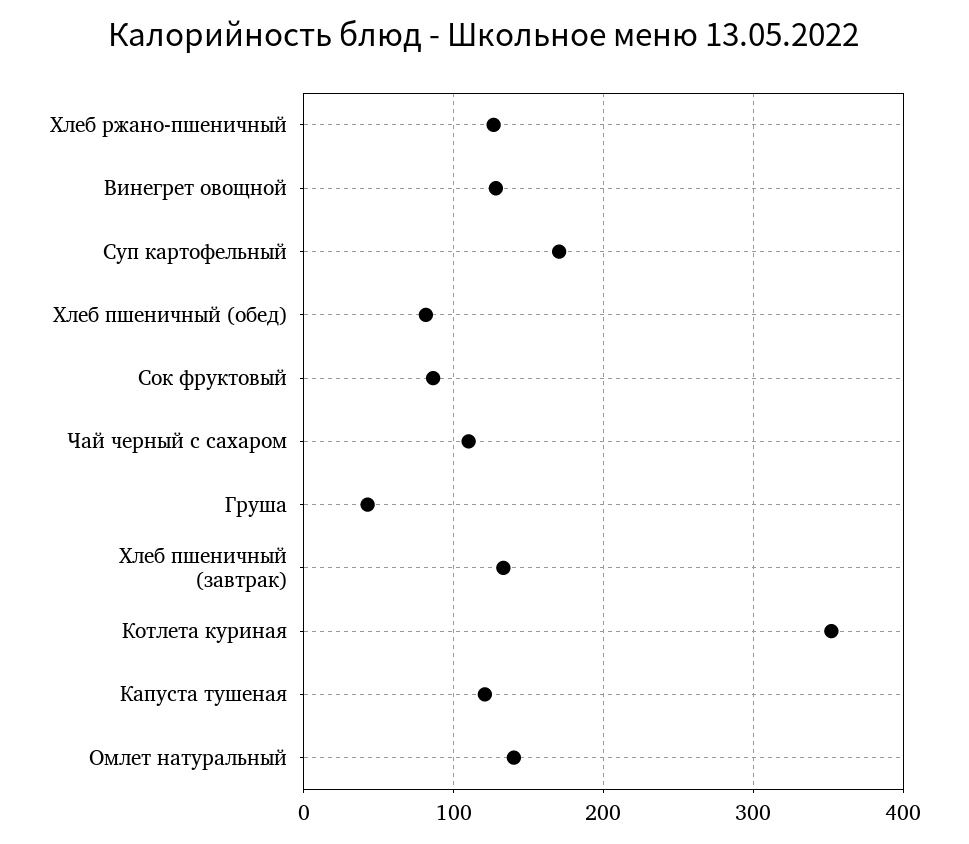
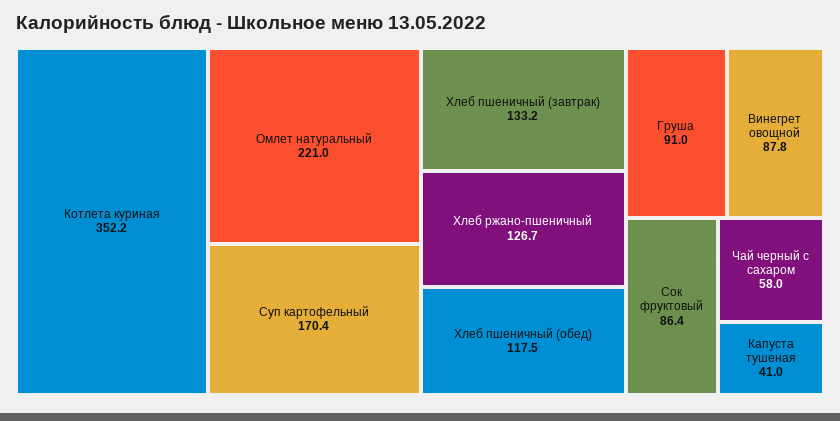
  {
    "Хлеб ржано-пшеничный": 126.7,
-   "Винегрет овощной": 130,
+   "Винегрет овощной": 87.8,
    "Суп картофельный": 170.4,
-   "Хлеб пшеничный (обед)": 80,
+   "Хлеб пшеничный (обед)": 117.5,
    "Сок фруктовый": 86.4,
-   "Чай черный с сахаром": 110,
+   "Чай черный с сахаром": 58,
-   "Груша": 40,
+   "Груша": 91,
    "Хлеб пшеничный (завтрак)": 133.2,
    "Котлета куриная": 352.2,
-   "Капуста тушеная": 120,
+   "Капуста тушеная": 41,
-   "Омлет натуральный": 140
+   "Омлет натуральный": 221
  }

